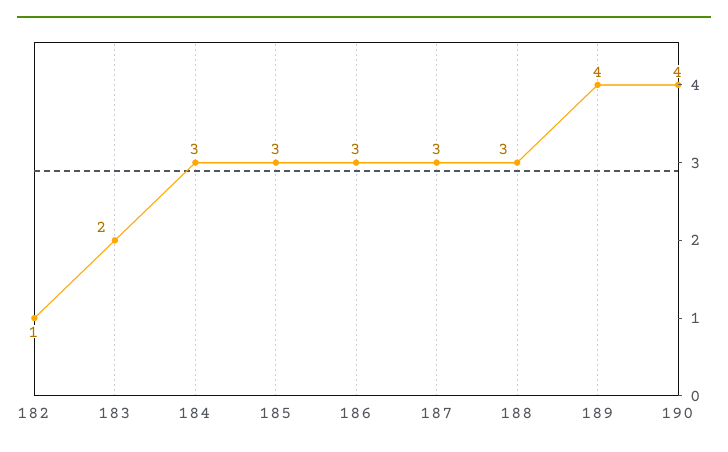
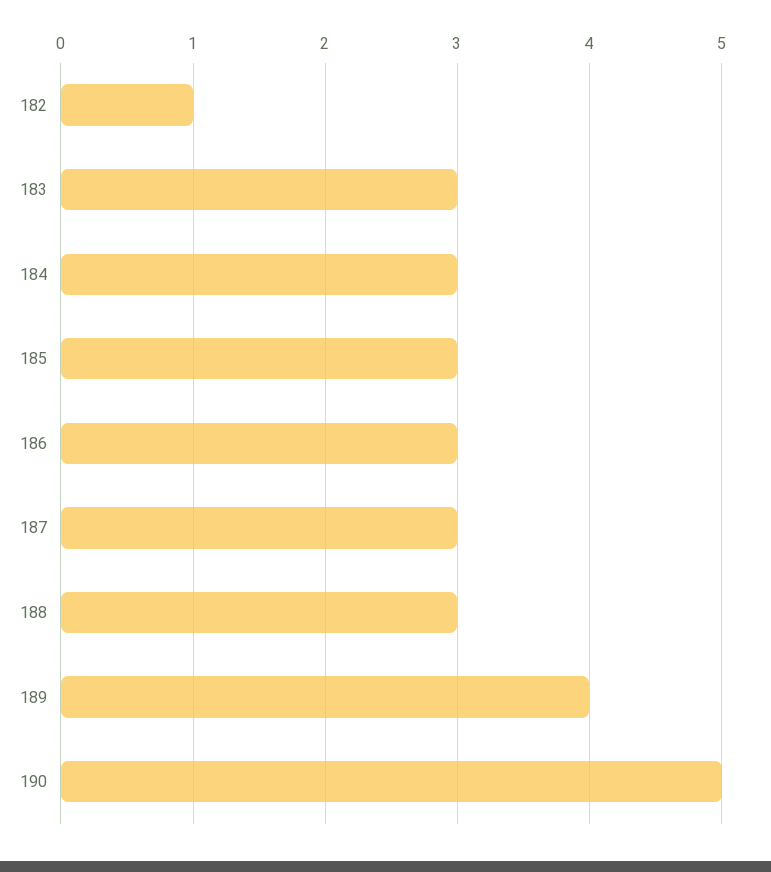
  {
    "182": 1,
-   "183": 2,
+   "183": 3,
    "184": 3,
    "185": 3,
    "186": 3,
    "187": 3,
    "188": 3,
    "189": 4,
-   "190": 4
+   "190": 5
  }

